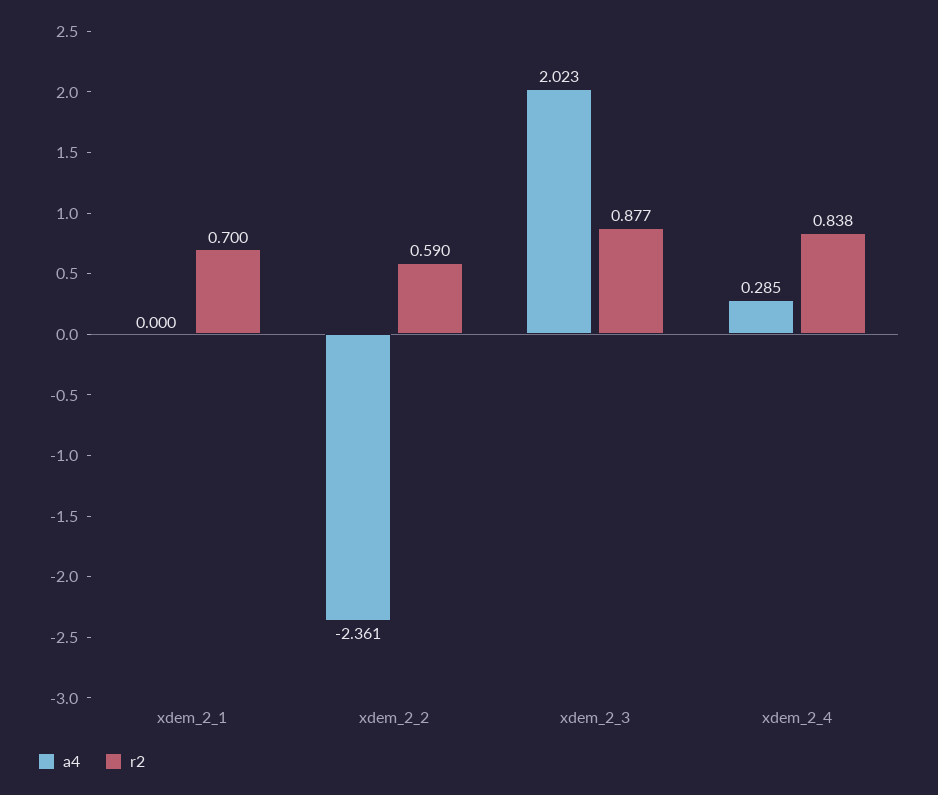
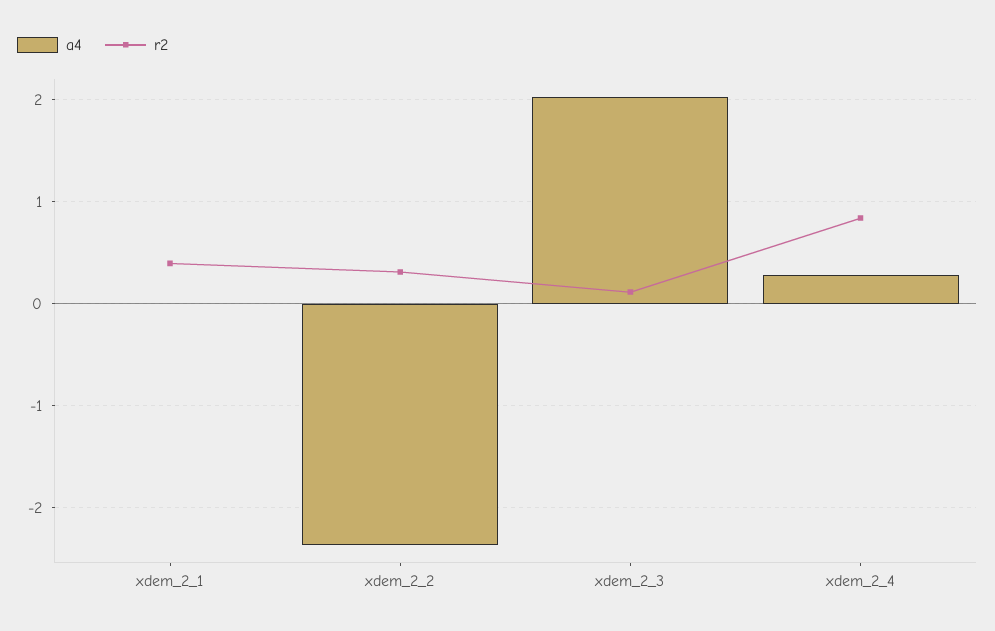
  {
    "a4": {
      "xdem_2_1": 0,
      "xdem_2_2": -2.361,
      "xdem_2_3": 2.023,
      "xdem_2_4": 0.285
    },
    "r2": {
-     "xdem_2_1": 0.7,
+     "xdem_2_1": 0.4,
-     "xdem_2_2": 0.59,
+     "xdem_2_2": 0.3,
-     "xdem_2_3": 0.877,
+     "xdem_2_3": 0.1,
      "xdem_2_4": 0.838
    }
  }

